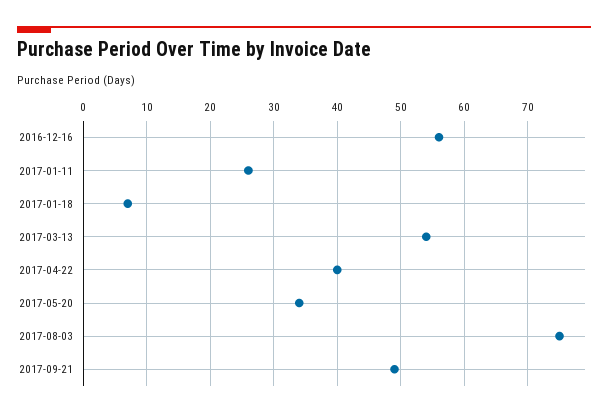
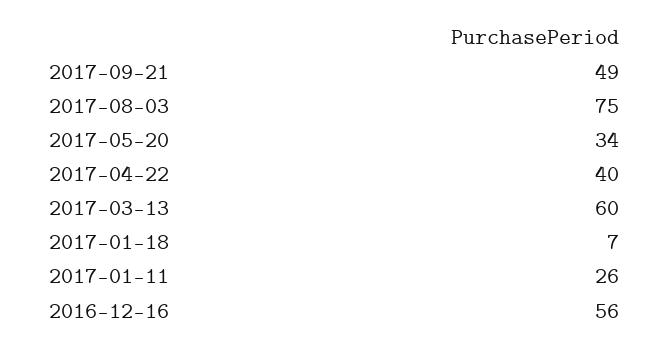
  {
    "2016-12-16": 56,
    "2017-01-11": 26,
    "2017-01-18": 7,
-   "2017-03-13": 54,
+   "2017-03-13": 60,
    "2017-04-22": 40,
    "2017-05-20": 34,
    "2017-08-03": 75,
    "2017-09-21": 49
  }

